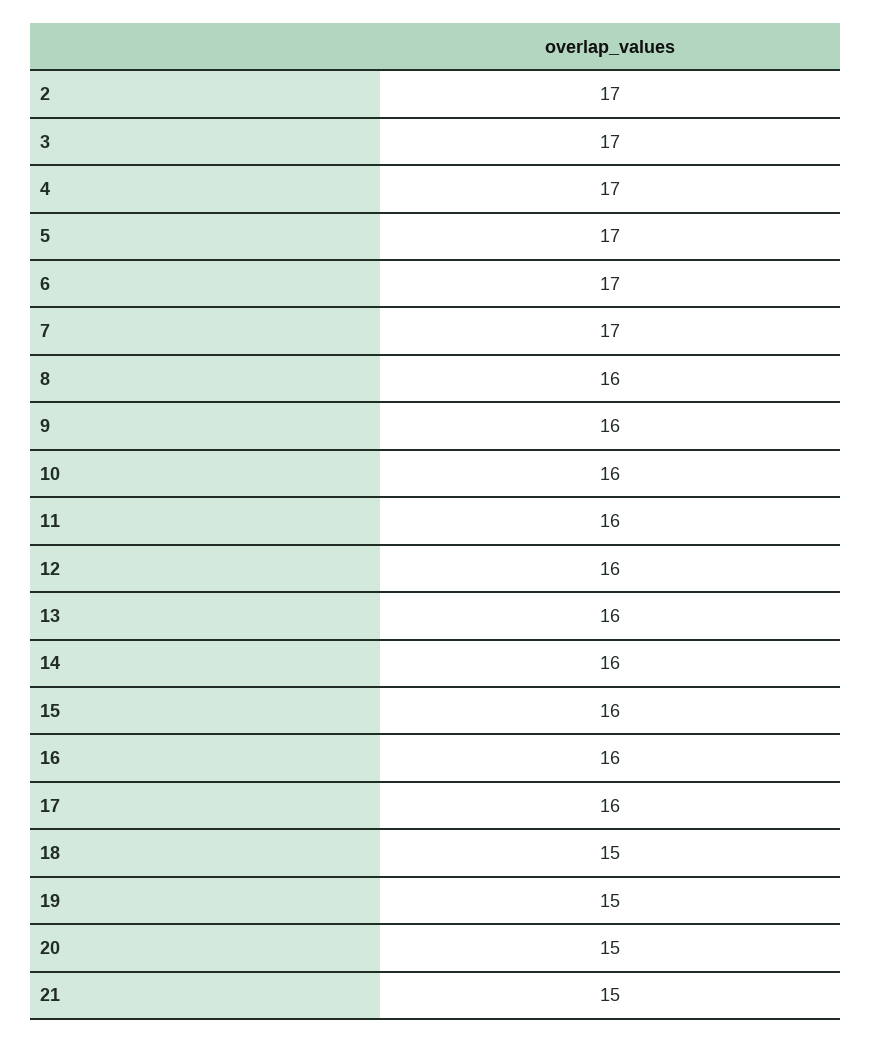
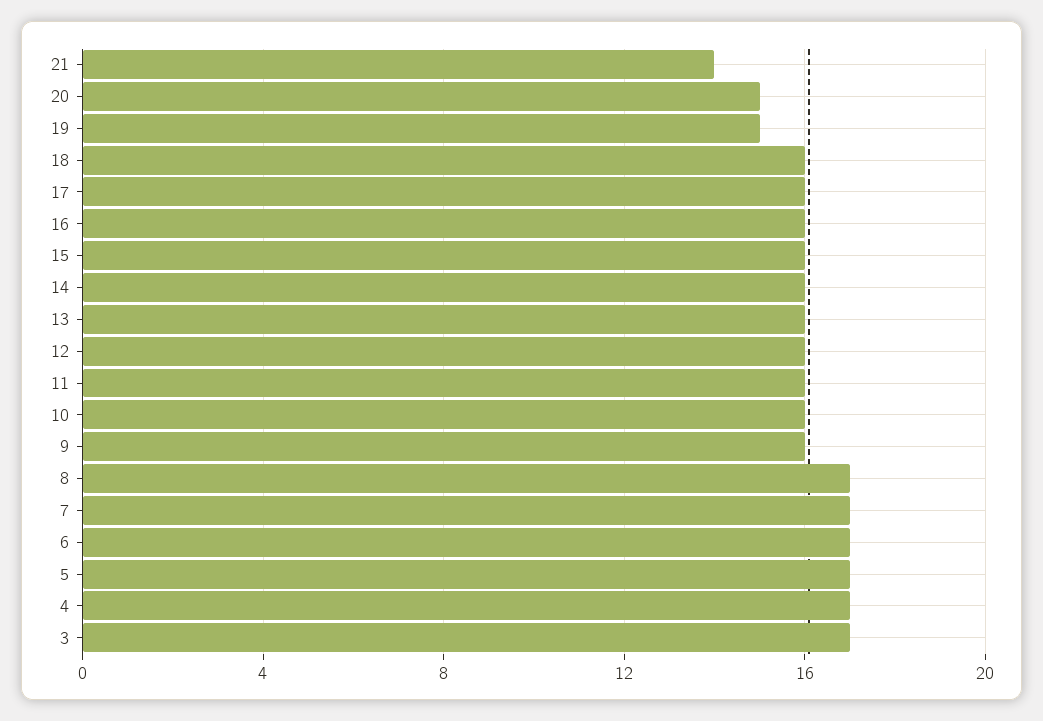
  {
-   "2": 17,
    "3": 17,
    "4": 17,
    "5": 17,
    "6": 17,
    "7": 17,
-   "8": 16,
+   "8": 17,
    "9": 16,
    "10": 16,
    "11": 16,
    "12": 16,
    "13": 16,
    "14": 16,
    "15": 16,
    "16": 16,
    "17": 16,
-   "18": 15,
+   "18": 16,
    "19": 15,
    "20": 15,
-   "21": 15
+   "21": 14
  }

